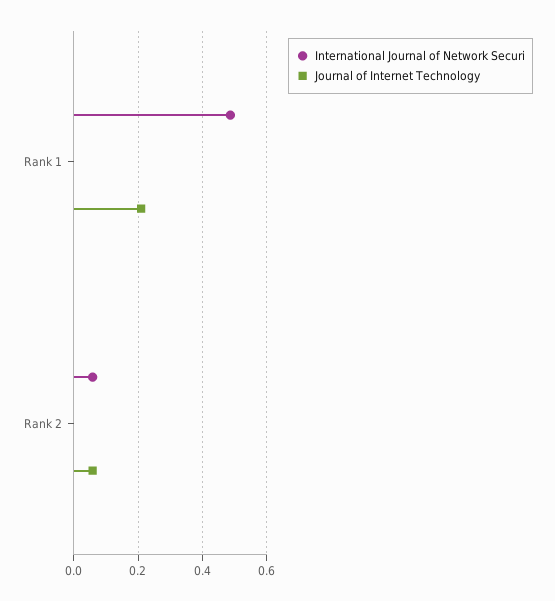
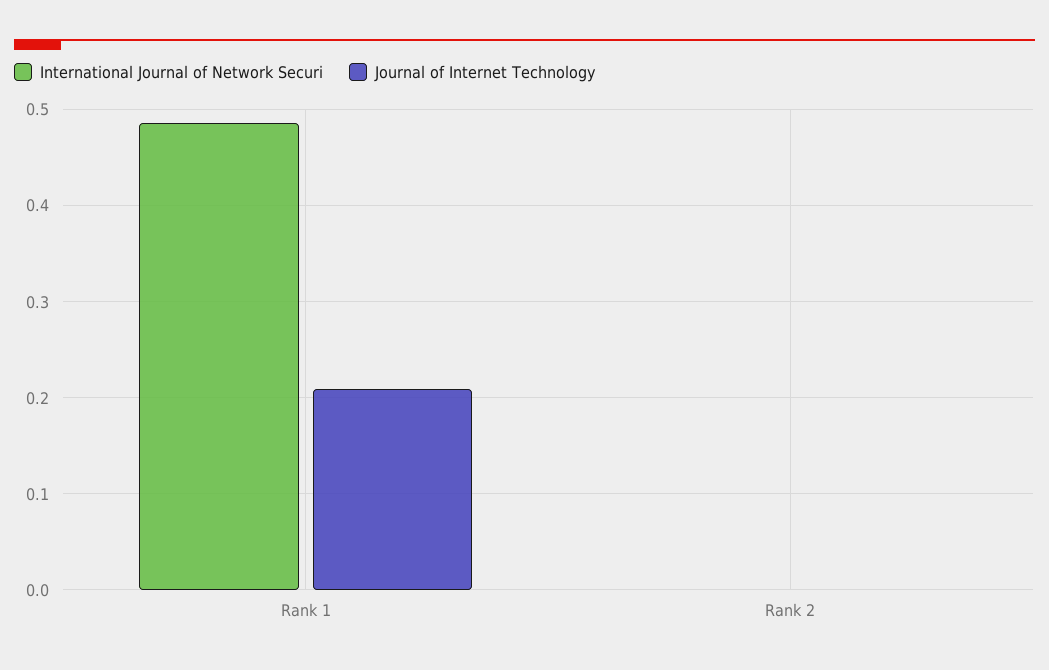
  {
    "International Journal of Network Securi": {
      "Rank 1": 0.49,
-     "Rank 2": 0.06
+     "Rank 2": 0
    },
    "Journal of Internet Technology": {
      "Rank 1": 0.21,
-     "Rank 2": 0.06
+     "Rank 2": 0
    }
  }

